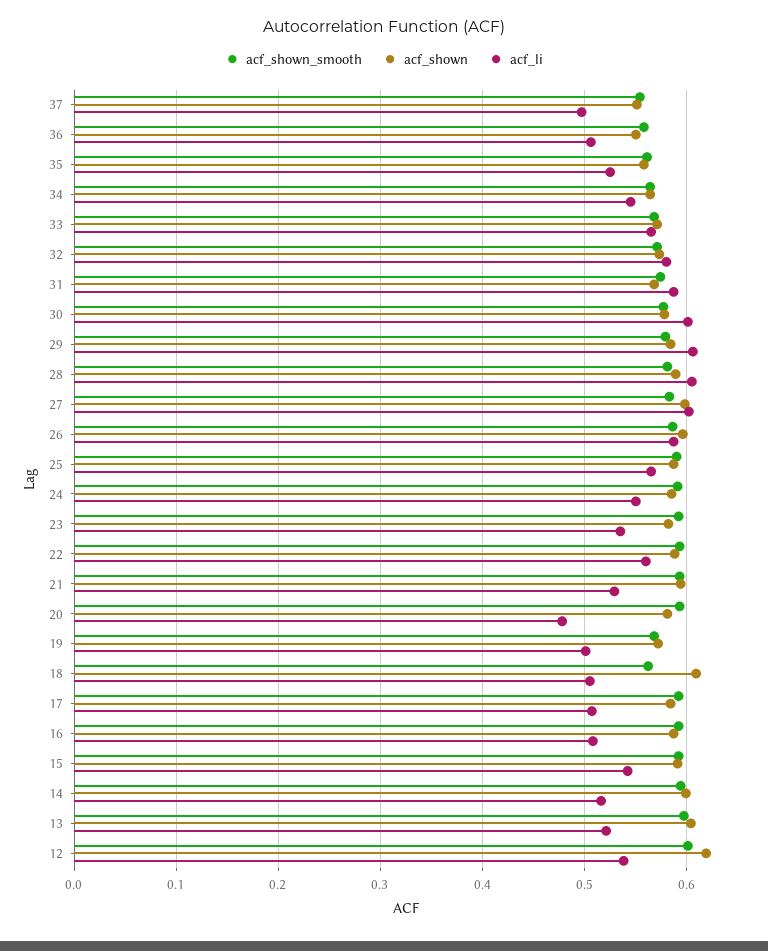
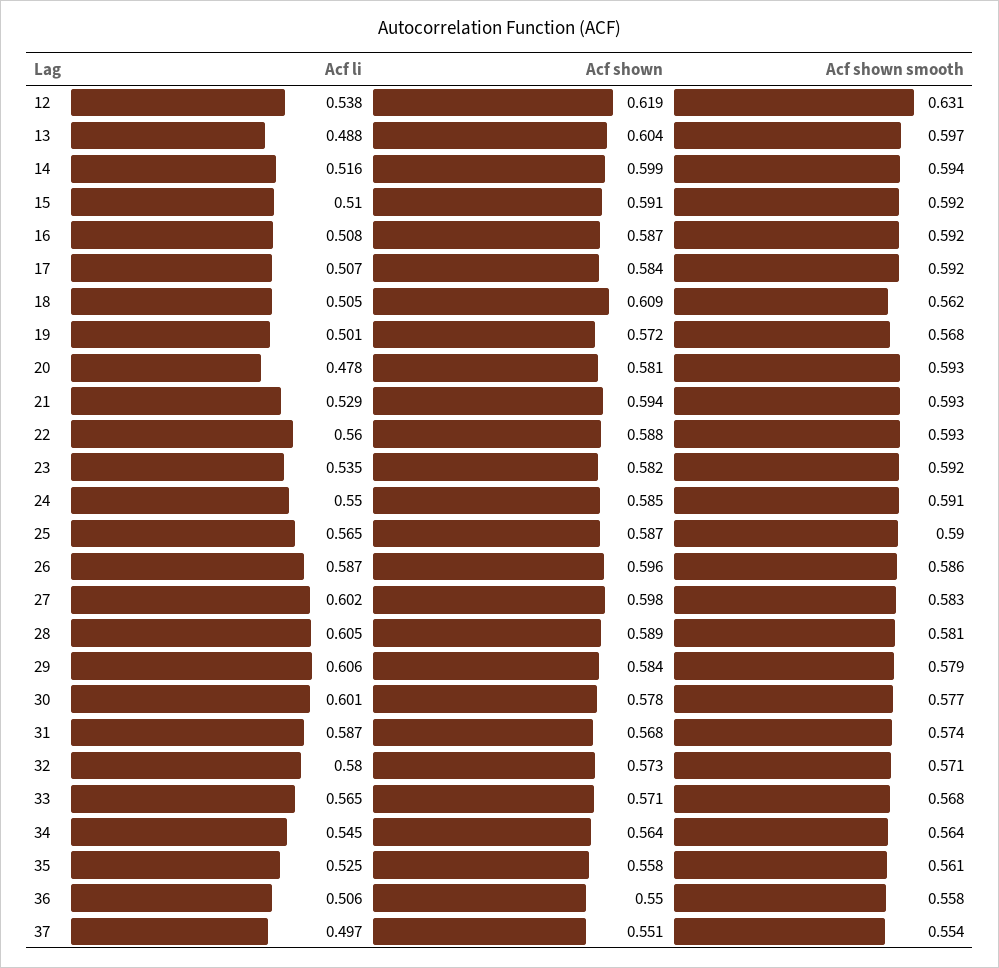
  {
    "acf_shown_smooth": {
      "37": 0.554,
      "36": 0.558,
      "35": 0.561,
      "34": 0.564,
      "33": 0.568,
      "32": 0.571,
      "31": 0.574,
      "30": 0.577,
      "29": 0.579,
      "28": 0.581,
      "27": 0.583,
      "26": 0.586,
      "25": 0.59,
      "24": 0.591,
      "23": 0.592,
      "22": 0.593,
      "21": 0.593,
      "20": 0.593,
      "19": 0.568,
      "18": 0.562,
      "17": 0.592,
      "16": 0.592,
      "15": 0.592,
      "14": 0.594,
      "13": 0.597,
-     "12": 0.6
+     "12": 0.631
    },
    "acf_shown": {
      "37": 0.551,
      "36": 0.55,
      "35": 0.558,
      "34": 0.564,
      "33": 0.571,
      "32": 0.573,
      "31": 0.568,
      "30": 0.578,
      "29": 0.584,
      "28": 0.589,
      "27": 0.598,
      "26": 0.596,
      "25": 0.587,
      "24": 0.585,
      "23": 0.582,
      "22": 0.588,
      "21": 0.594,
      "20": 0.581,
      "19": 0.572,
      "18": 0.609,
      "17": 0.584,
      "16": 0.587,
      "15": 0.591,
      "14": 0.599,
      "13": 0.604,
      "12": 0.619
    },
    "acf_li": {
      "37": 0.497,
      "36": 0.506,
      "35": 0.525,
      "34": 0.545,
      "33": 0.565,
      "32": 0.58,
      "31": 0.587,
      "30": 0.601,
      "29": 0.606,
      "28": 0.605,
      "27": 0.602,
      "26": 0.587,
      "25": 0.565,
      "24": 0.55,
      "23": 0.535,
      "22": 0.56,
      "21": 0.529,
      "20": 0.478,
      "19": 0.501,
      "18": 0.505,
      "17": 0.507,
      "16": 0.508,
-     "15": 0.54,
+     "15": 0.51,
      "14": 0.516,
-     "13": 0.52,
+     "13": 0.488,
      "12": 0.538
    }
  }

